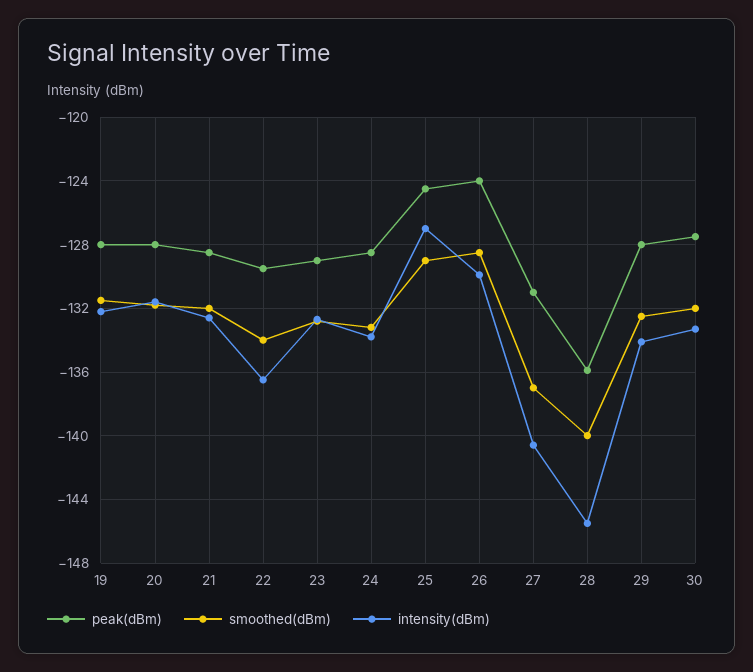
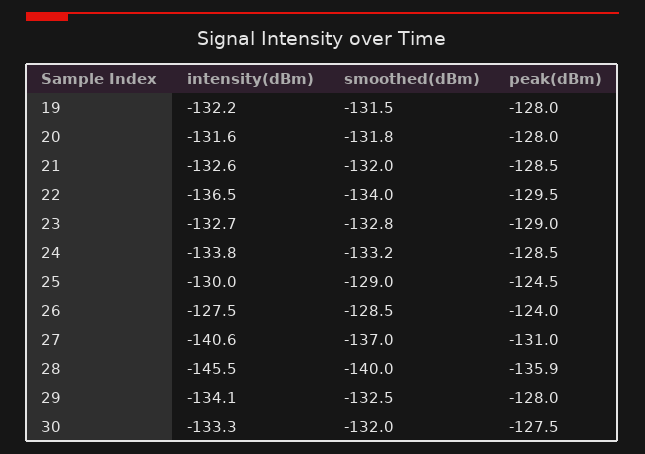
  {
    "peak(dBm)": {
      "19": -128,
      "20": -128,
      "21": -128.5,
      "22": -129.5,
      "23": -129,
      "24": -128.5,
      "25": -124.5,
      "26": -124,
      "27": -131,
      "28": -135.9,
      "29": -128,
      "30": -127.5
    },
    "smoothed(dBm)": {
      "19": -131.5,
      "20": -131.8,
      "21": -132,
      "22": -134,
      "23": -132.8,
      "24": -133.2,
      "25": -129,
      "26": -128.5,
      "27": -137,
      "28": -140,
      "29": -132.5,
      "30": -132
    },
    "intensity(dBm)": {
      "19": -132.2,
      "20": -131.6,
      "21": -132.6,
      "22": -136.5,
      "23": -132.7,
      "24": -133.8,
-     "25": -127,
+     "25": -130,
-     "26": -130,
+     "26": -127.5,
      "27": -140.6,
      "28": -145.5,
      "29": -134.1,
      "30": -133.3
    }
  }

